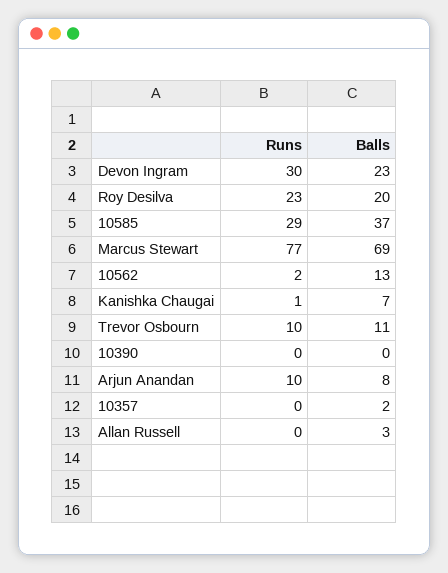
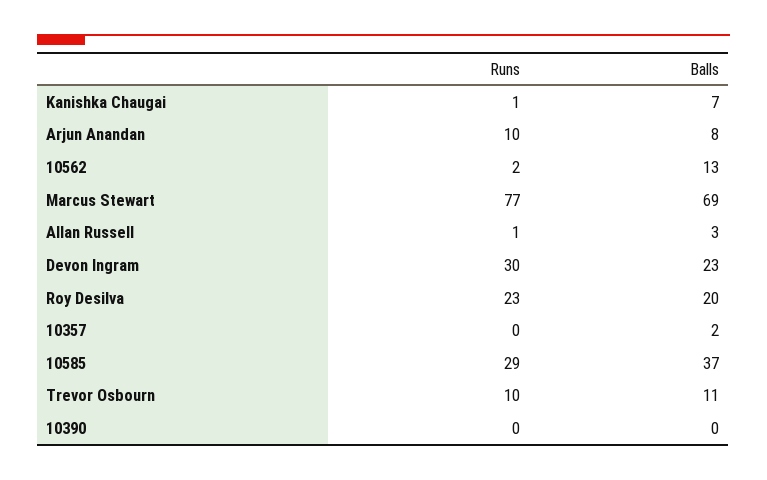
  {
    "Runs": {
      "Devon Ingram": 30,
      "Roy Desilva": 23,
      "10585": 29,
      "Marcus Stewart": 77,
      "10562": 2,
      "Kanishka Chaugai": 1,
      "Trevor Osbourn": 10,
      "10390": 0,
      "Arjun Anandan": 10,
      "10357": 0,
-     "Allan Russell": 0
+     "Allan Russell": 1
    },
    "Balls": {
      "Devon Ingram": 23,
      "Roy Desilva": 20,
      "10585": 37,
      "Marcus Stewart": 69,
      "10562": 13,
      "Kanishka Chaugai": 7,
      "Trevor Osbourn": 11,
      "10390": 0,
      "Arjun Anandan": 8,
      "10357": 2,
      "Allan Russell": 3
    }
  }

